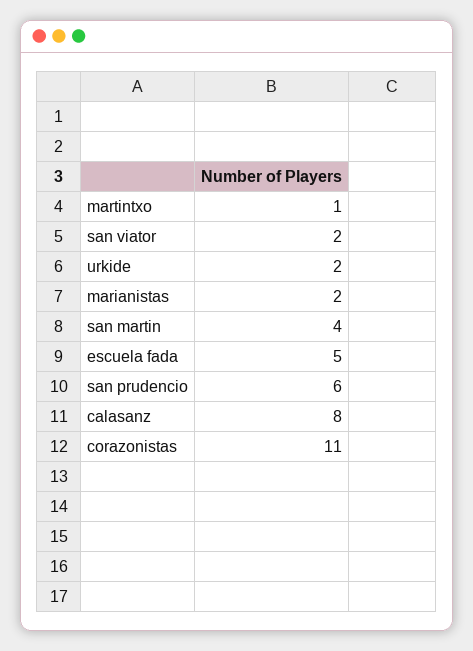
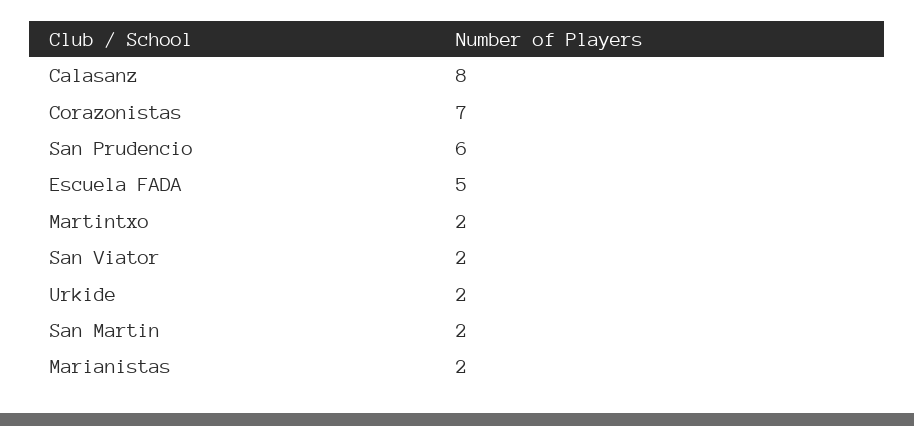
  {
-   "martintxo": 1,
+   "martintxo": 2,
    "san viator": 2,
    "urkide": 2,
    "marianistas": 2,
-   "san martin": 4,
+   "san martin": 2,
    "escuela fada": 5,
    "san prudencio": 6,
    "calasanz": 8,
-   "corazonistas": 11
+   "corazonistas": 7
  }

